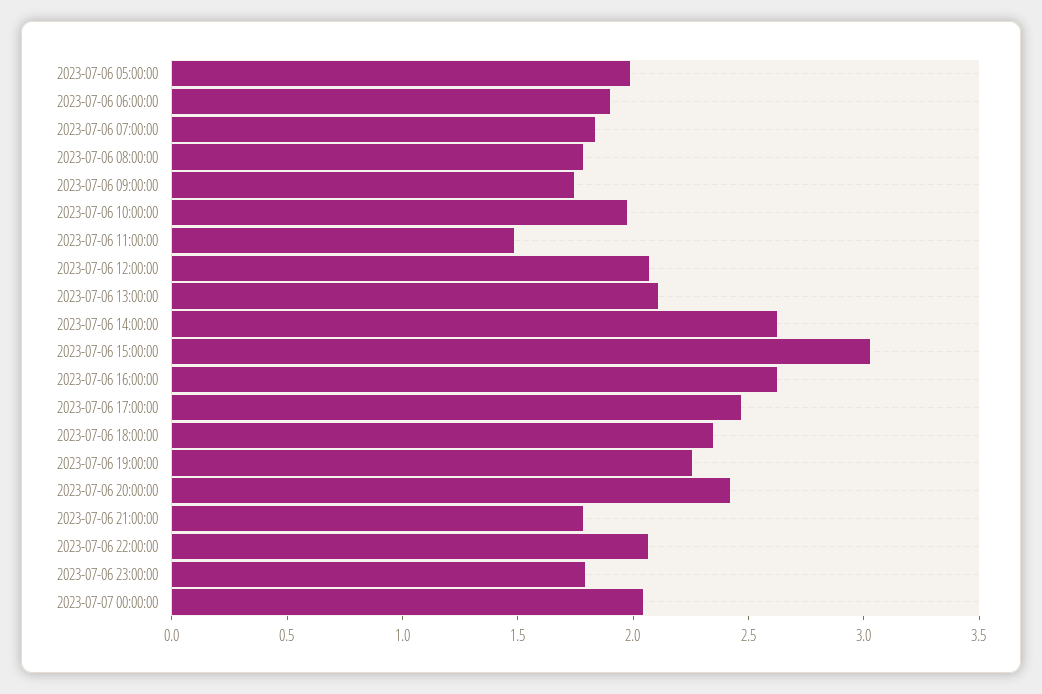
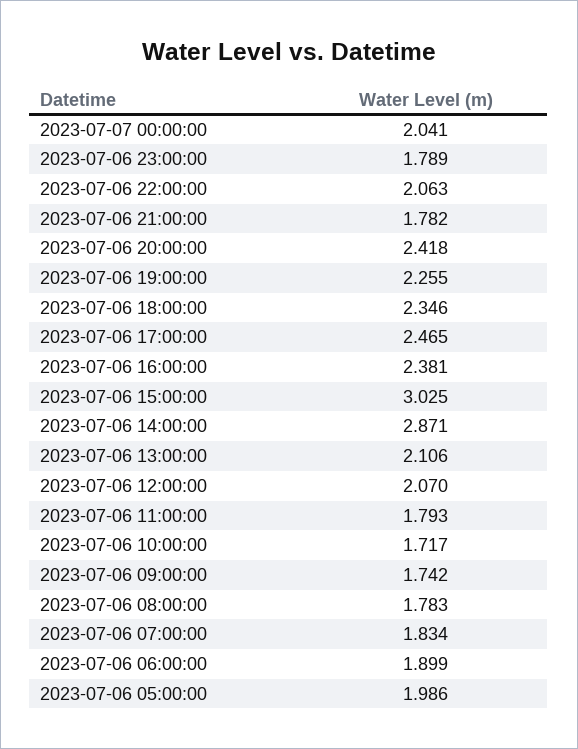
  {
    "2023-07-06 05:00:00": 1.986,
    "2023-07-06 06:00:00": 1.899,
    "2023-07-06 07:00:00": 1.834,
    "2023-07-06 08:00:00": 1.783,
    "2023-07-06 09:00:00": 1.742,
-   "2023-07-06 10:00:00": 2,
+   "2023-07-06 10:00:00": 1.717,
-   "2023-07-06 11:00:00": 1.5,
+   "2023-07-06 11:00:00": 1.793,
    "2023-07-06 12:00:00": 2.07,
    "2023-07-06 13:00:00": 2.106,
-   "2023-07-06 14:00:00": 2.6,
+   "2023-07-06 14:00:00": 2.871,
    "2023-07-06 15:00:00": 3.025,
-   "2023-07-06 16:00:00": 2.6,
+   "2023-07-06 16:00:00": 2.381,
    "2023-07-06 17:00:00": 2.465,
    "2023-07-06 18:00:00": 2.346,
    "2023-07-06 19:00:00": 2.255,
    "2023-07-06 20:00:00": 2.418,
    "2023-07-06 21:00:00": 1.782,
    "2023-07-06 22:00:00": 2.063,
    "2023-07-06 23:00:00": 1.789,
    "2023-07-07 00:00:00": 2.041
  }

